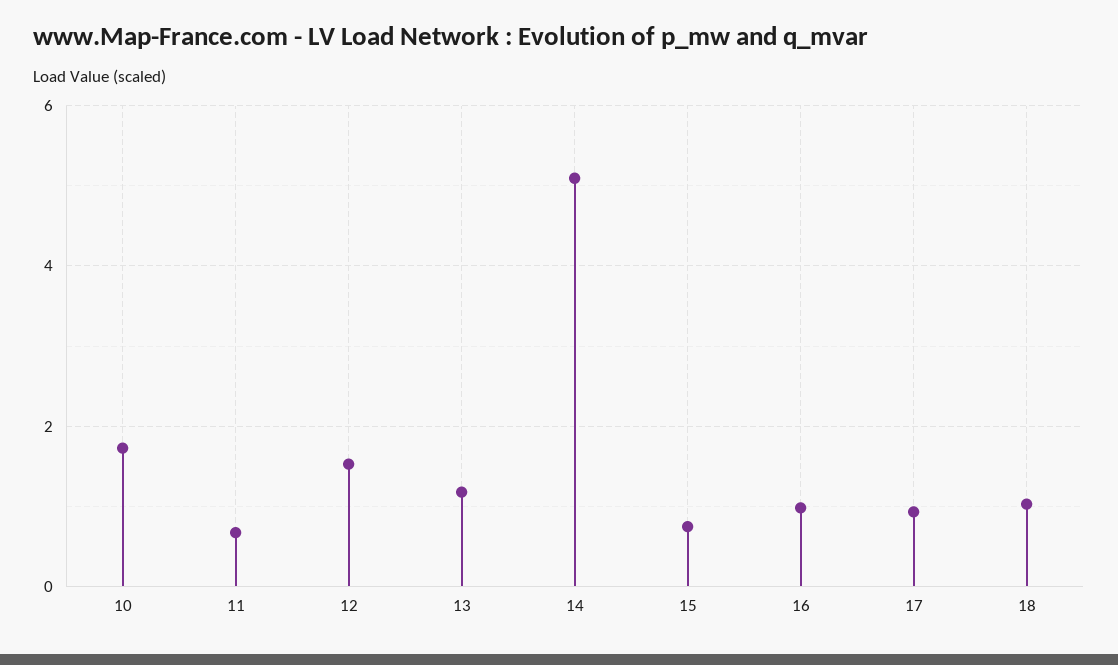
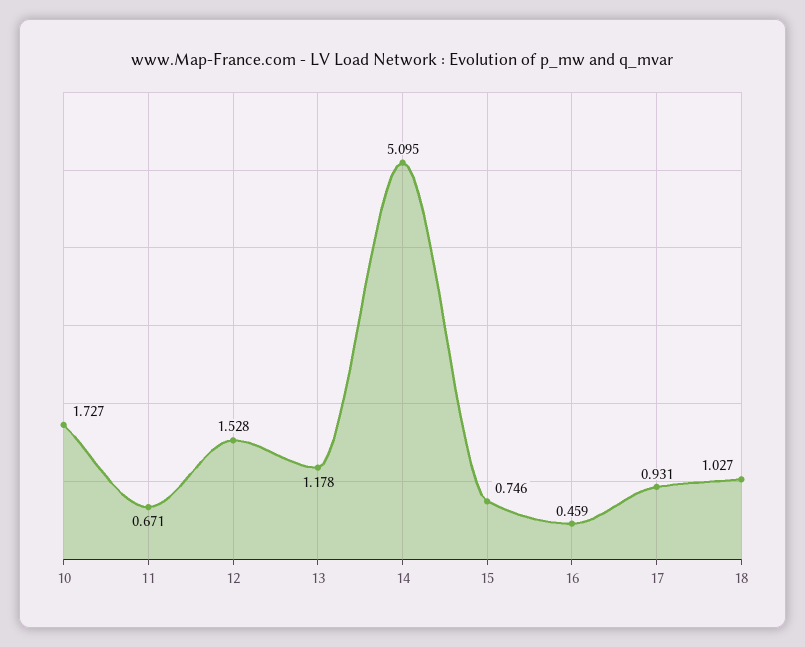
  {
    "10": 1.727,
    "11": 0.671,
    "12": 1.528,
    "13": 1.178,
    "14": 5.095,
    "15": 0.746,
-   "16": 1,
+   "16": 0.459,
    "17": 0.931,
    "18": 1.027
  }

